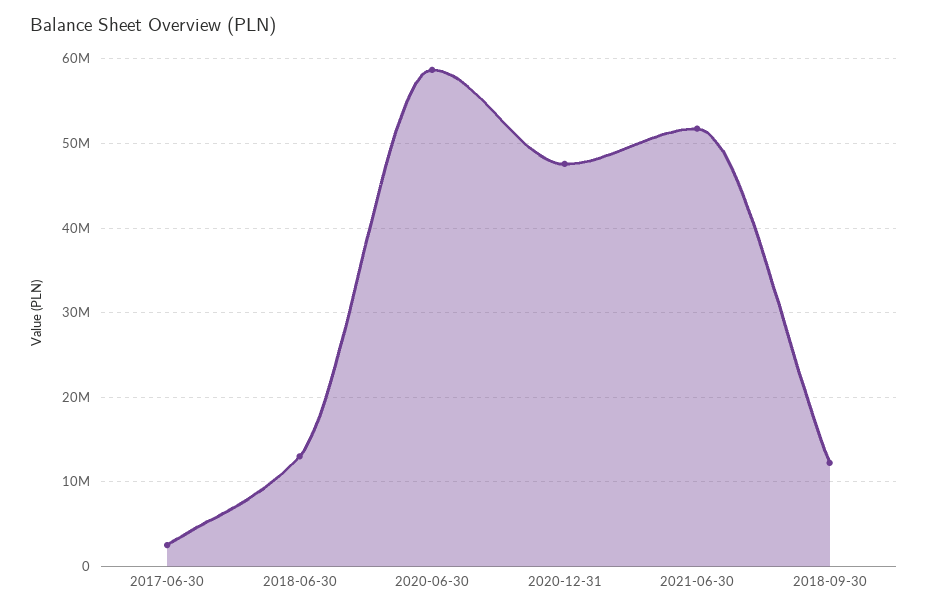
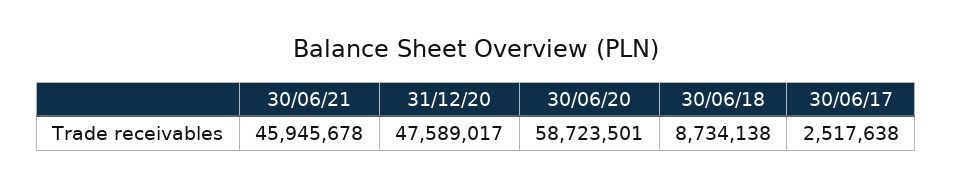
  {
    "2017-06-30": 2517638,
-   "2018-06-30": 13000000,
+   "2018-06-30": 8734138,
    "2020-06-30": 58723501,
    "2020-12-31": 47589017,
-   "2021-06-30": 52000000,
+   "2021-06-30": 45945678
-   "2018-09-30": 12000000
  }

